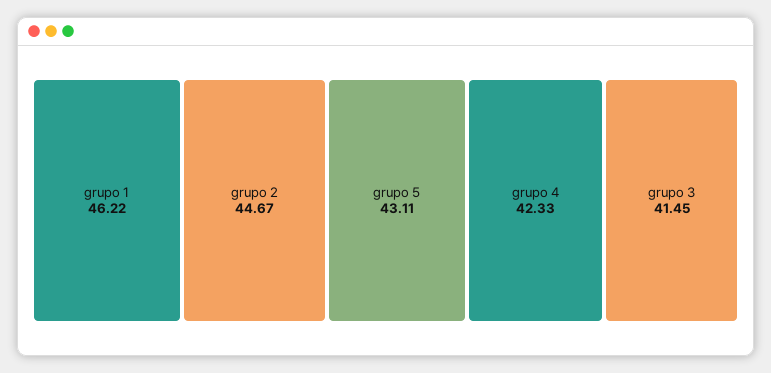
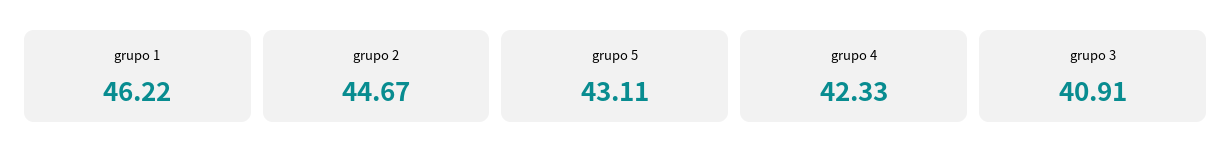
  {
    "grupo 1": 46.22,
    "grupo 2": 44.67,
    "grupo 5": 43.11,
    "grupo 4": 42.33,
-   "grupo 3": 41.45
+   "grupo 3": 40.91
  }

